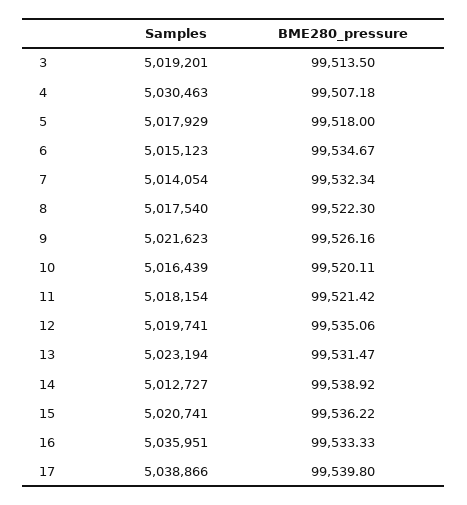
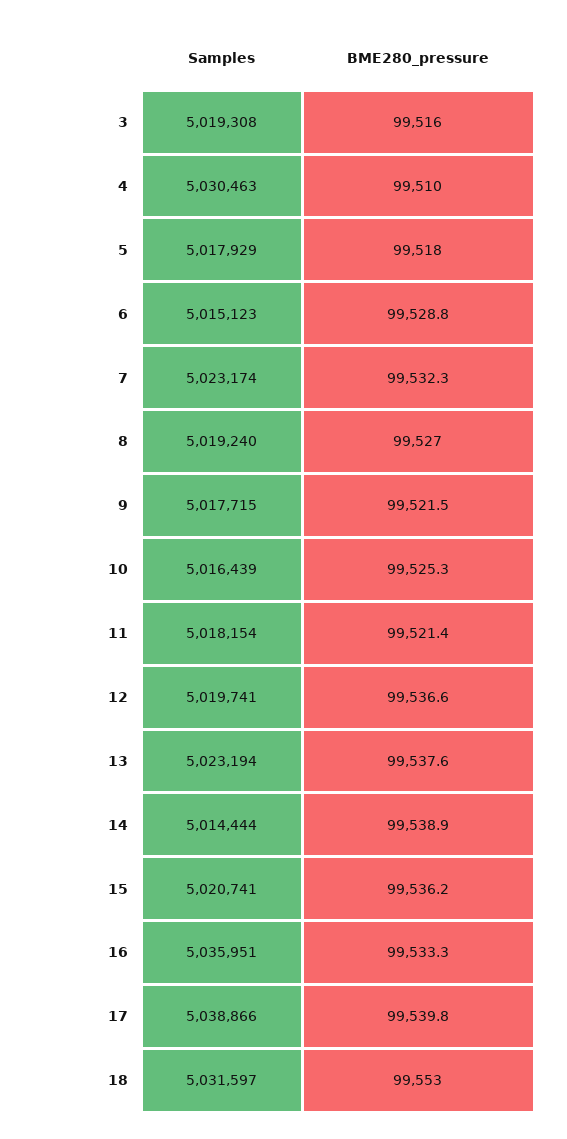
  {
    "Samples": {
-     "3": 5019201,
+     "3": 5019308,
      "4": 5030463,
      "5": 5017929,
      "6": 5015123,
-     "7": 5014054,
+     "7": 5023174,
-     "8": 5017540,
+     "8": 5019240,
-     "9": 5021623,
+     "9": 5017715,
      "10": 5016439,
      "11": 5018154,
      "12": 5019741,
      "13": 5023194,
-     "14": 5012727,
+     "14": 5014444,
      "15": 5020741,
      "16": 5035951,
-     "17": 5038866
+     "17": 5038866,
+     "18": 5031597
    },
    "BME280_pressure": {
-     "3": 99513.5,
+     "3": 99516,
-     "4": 99507.18,
+     "4": 99510,
      "5": 99518,
-     "6": 99534.67,
+     "6": 99528.8,
      "7": 99532.34,
-     "8": 99522.3,
+     "8": 99527,
-     "9": 99526.16,
+     "9": 99521.5,
-     "10": 99520.11,
+     "10": 99525.3,
      "11": 99521.42,
-     "12": 99535.06,
+     "12": 99536.6,
-     "13": 99531.47,
+     "13": 99537.6,
      "14": 99538.92,
      "15": 99536.22,
      "16": 99533.33,
-     "17": 99539.8
+     "17": 99539.8,
+     "18": 99553
    }
  }

